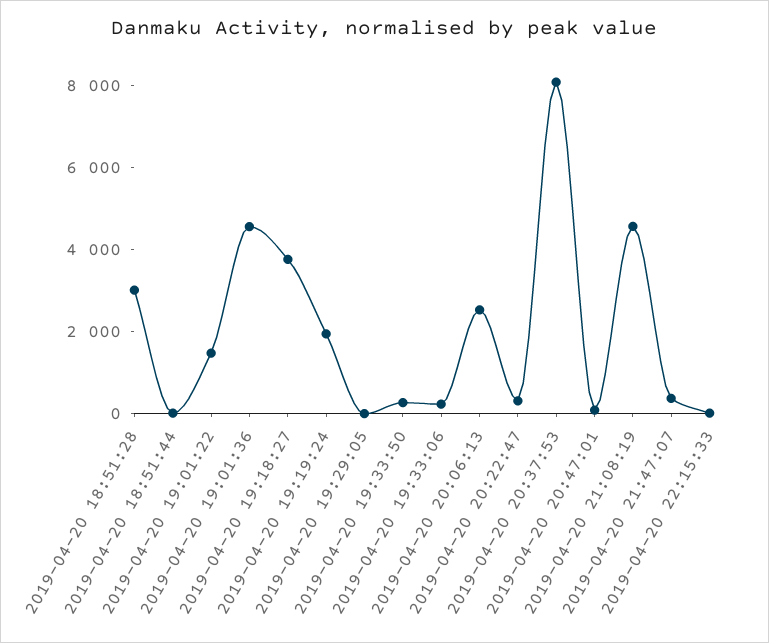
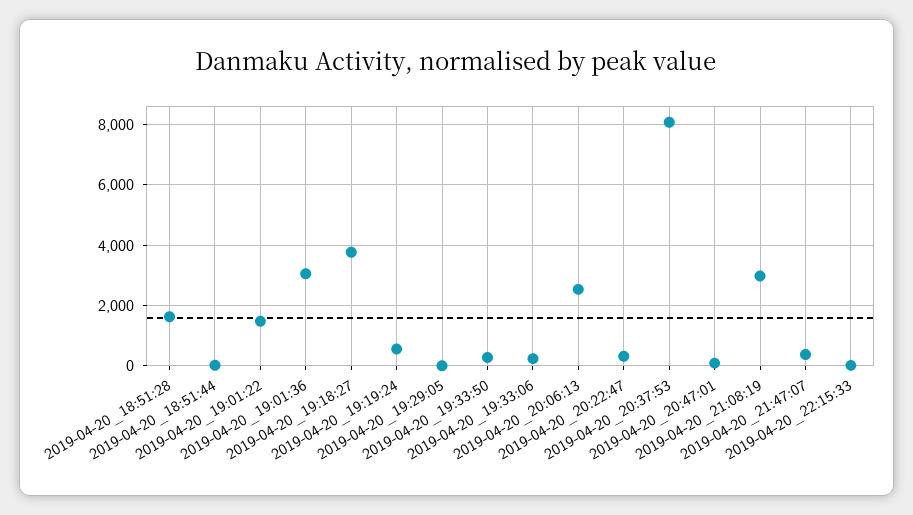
  {
-   "2019-04-20 18:51:28": 3000,
+   "2019-04-20 18:51:28": 1600,
    "2019-04-20 18:51:44": 0,
    "2019-04-20 19:01:22": 1400,
-   "2019-04-20 19:01:36": 4500,
+   "2019-04-20 19:01:36": 3000,
    "2019-04-20 19:18:27": 3800,
-   "2019-04-20 19:19:24": 2000,
+   "2019-04-20 19:19:24": 600,
    "2019-04-20 19:29:05": 0,
    "2019-04-20 19:33:50": 200,
    "2019-04-20 19:33:06": 200,
    "2019-04-20 20:06:13": 2600,
    "2019-04-20 20:22:47": 400,
    "2019-04-20 20:37:53": 8000,
    "2019-04-20 20:47:01": 0,
-   "2019-04-20 21:08:19": 4500,
+   "2019-04-20 21:08:19": 3000,
    "2019-04-20 21:47:07": 400,
    "2019-04-20 22:15:33": 0
  }

